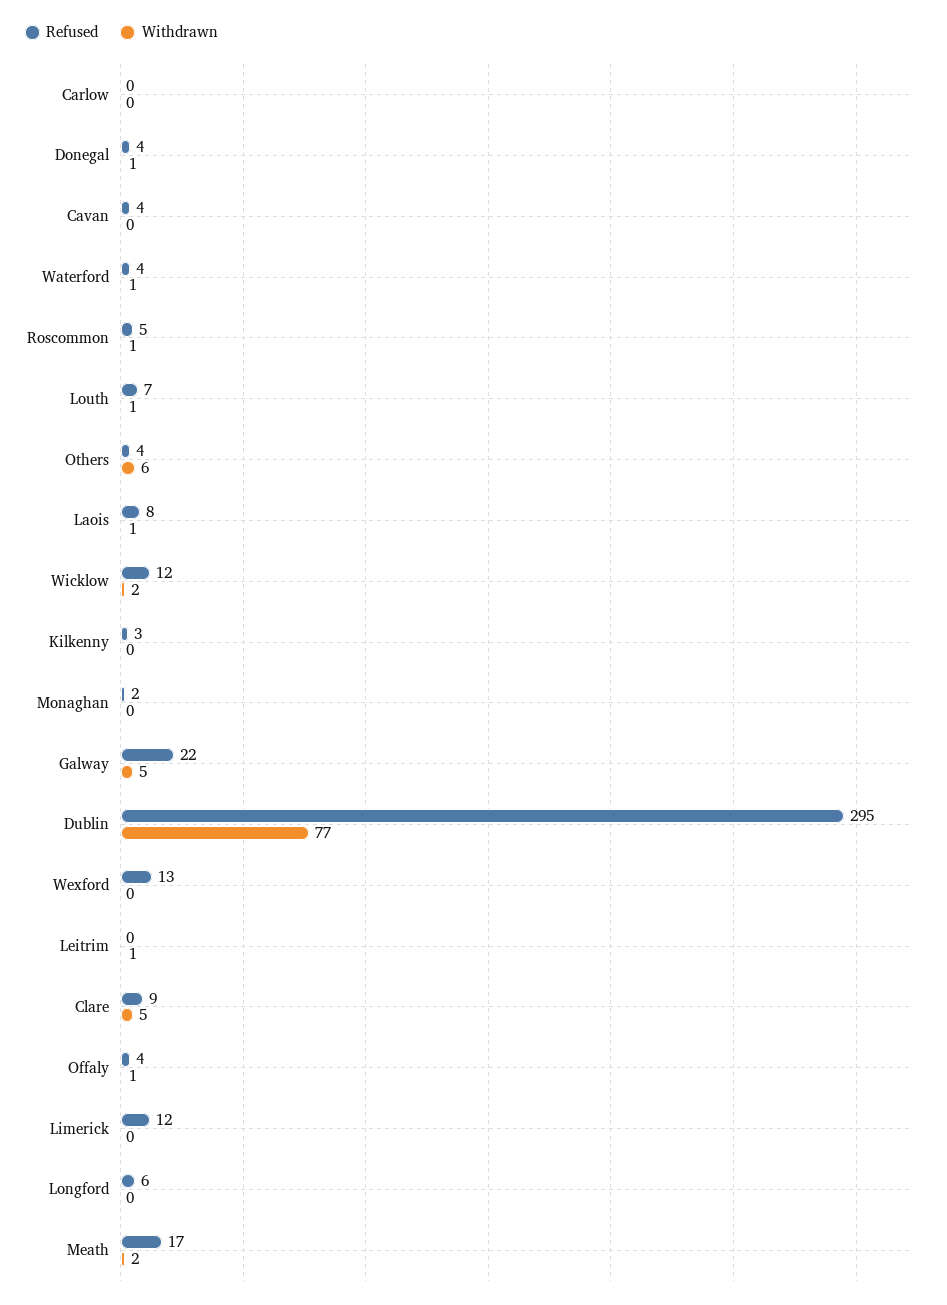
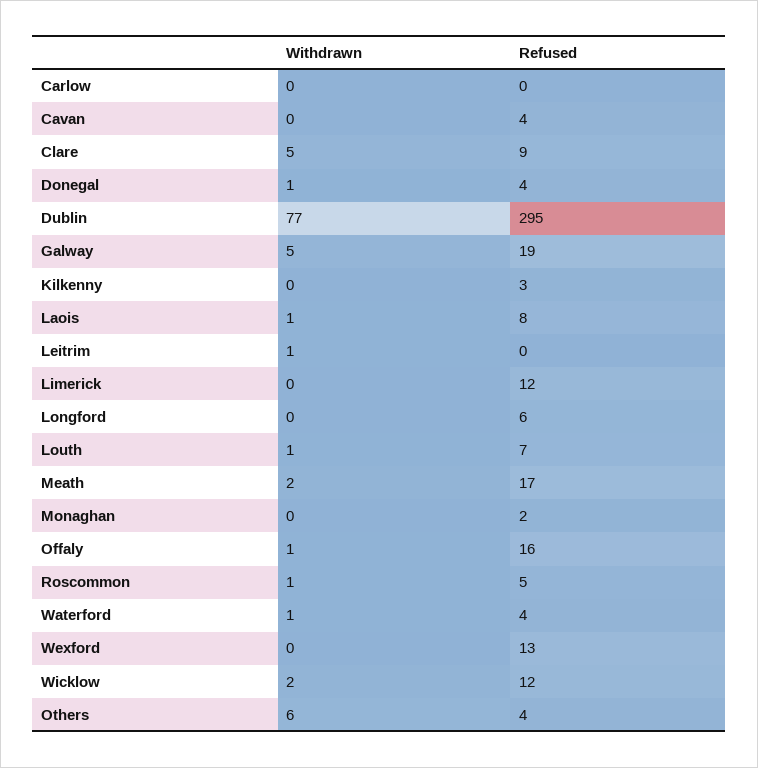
  {
    "Refused": {
      "Carlow": 0,
      "Donegal": 4,
      "Cavan": 4,
      "Waterford": 4,
      "Roscommon": 5,
      "Louth": 7,
      "Others": 4,
      "Laois": 8,
      "Wicklow": 12,
      "Kilkenny": 3,
      "Monaghan": 2,
-     "Galway": 22,
+     "Galway": 19,
      "Dublin": 295,
      "Wexford": 13,
      "Leitrim": 0,
      "Clare": 9,
-     "Offaly": 4,
+     "Offaly": 16,
      "Limerick": 12,
      "Longford": 6,
      "Meath": 17
    },
    "Withdrawn": {
      "Carlow": 0,
      "Donegal": 1,
      "Cavan": 0,
      "Waterford": 1,
      "Roscommon": 1,
      "Louth": 1,
      "Others": 6,
      "Laois": 1,
      "Wicklow": 2,
      "Kilkenny": 0,
      "Monaghan": 0,
      "Galway": 5,
      "Dublin": 77,
      "Wexford": 0,
      "Leitrim": 1,
      "Clare": 5,
      "Offaly": 1,
      "Limerick": 0,
      "Longford": 0,
      "Meath": 2
    }
  }

